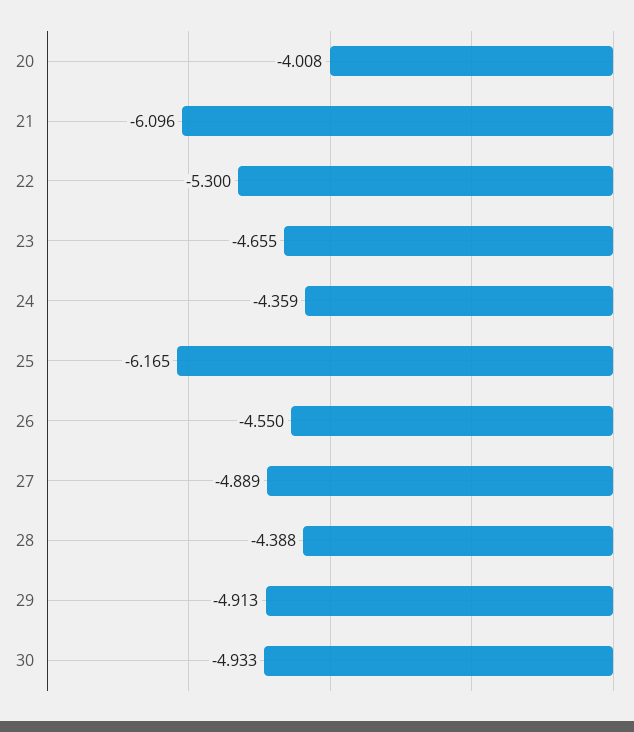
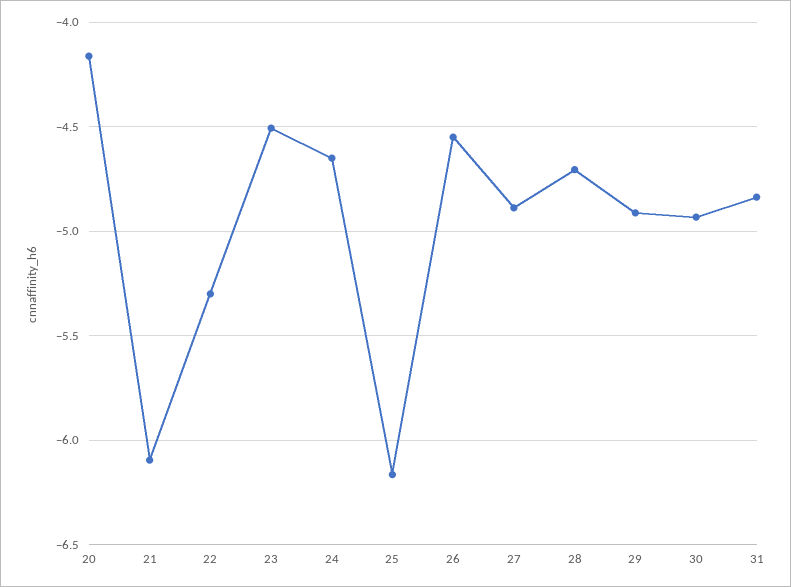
  {
-   "20": -4.008,
+   "20": -4.15,
    "21": -6.096,
    "22": -5.3,
-   "23": -4.655,
+   "23": -4.5,
-   "24": -4.359,
+   "24": -4.65,
    "25": -6.165,
    "26": -4.55,
    "27": -4.889,
-   "28": -4.388,
+   "28": -4.7,
    "29": -4.913,
-   "30": -4.933
+   "30": -4.933,
+   "31": -4.85
  }

